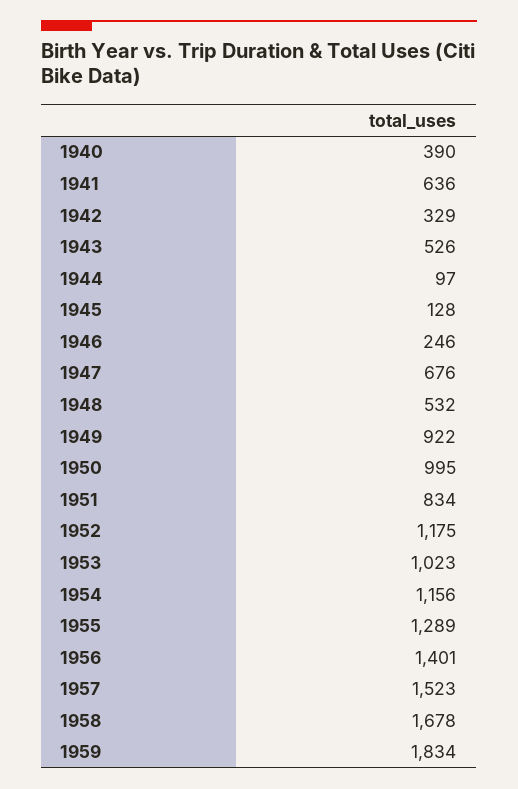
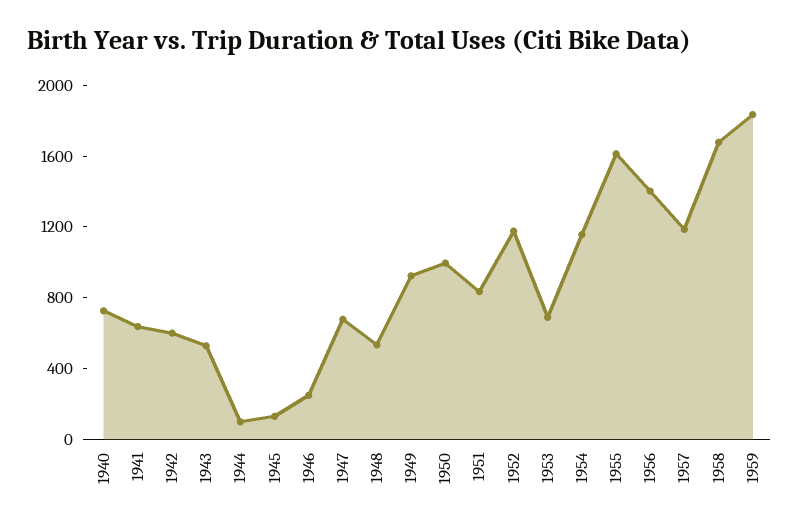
  {
-   "1940": 390,
+   "1940": 700,
    "1941": 636,
-   "1942": 329,
+   "1942": 600,
    "1943": 526,
    "1944": 97,
    "1945": 128,
    "1946": 246,
    "1947": 676,
    "1948": 532,
    "1949": 922,
    "1950": 995,
    "1951": 834,
    "1952": 1175,
-   "1953": 1023,
+   "1953": 700,
    "1954": 1156,
-   "1955": 1289,
+   "1955": 1600,
    "1956": 1401,
-   "1957": 1523,
+   "1957": 1200,
    "1958": 1678,
    "1959": 1834
  }

